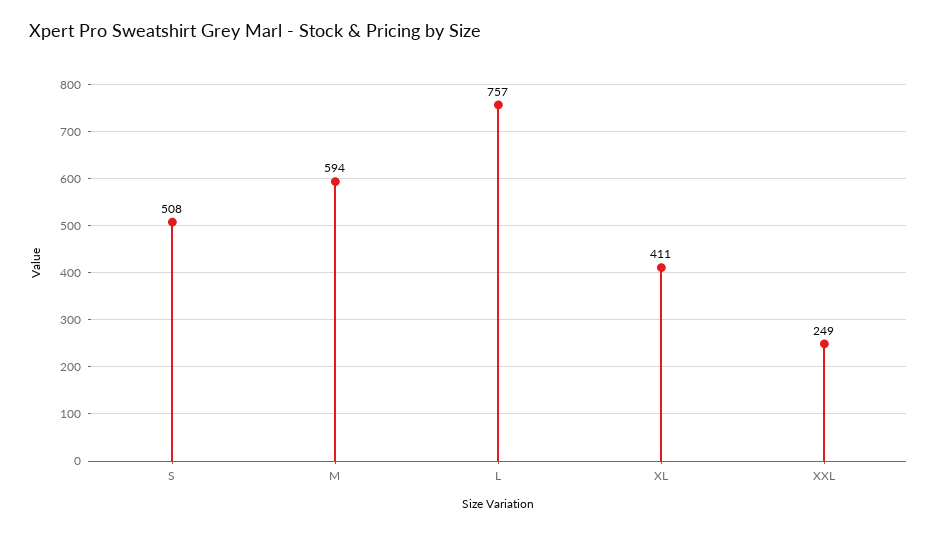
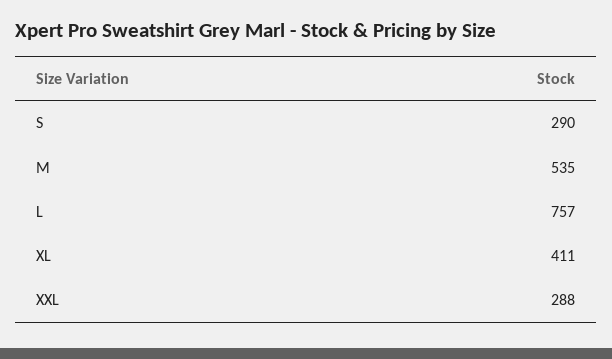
  {
-   "S": 508,
+   "S": 290,
-   "M": 594,
+   "M": 535,
    "L": 757,
    "XL": 411,
-   "XXL": 249
+   "XXL": 288
  }

